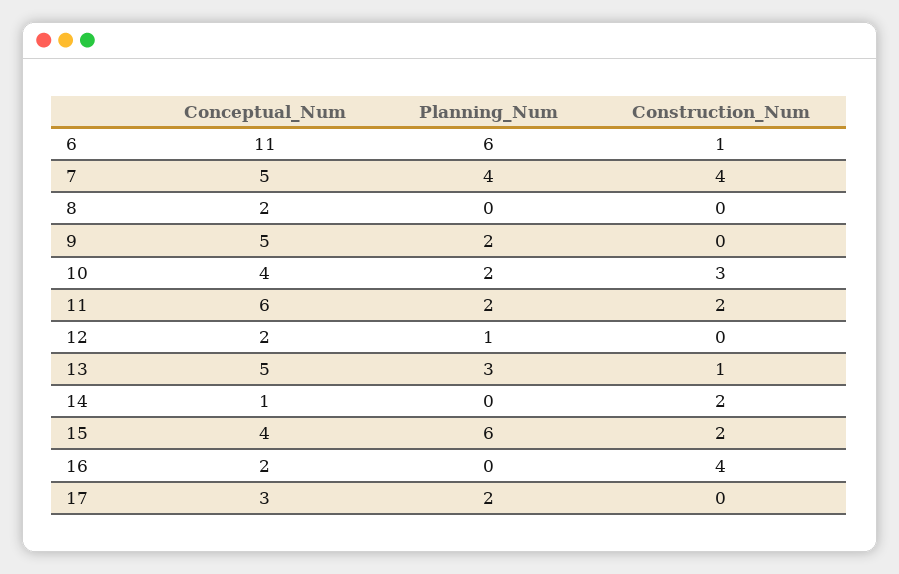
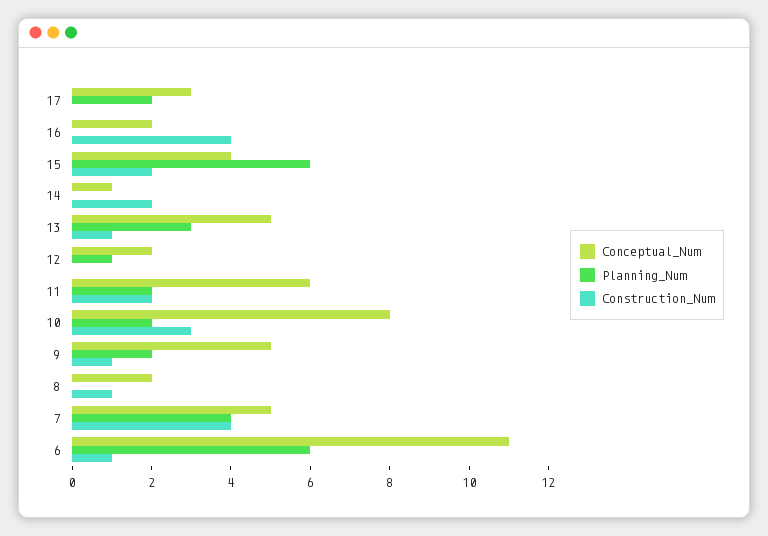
  {
    "Conceptual_Num": {
      "6": 11,
      "7": 5,
      "8": 2,
      "9": 5,
-     "10": 4,
+     "10": 8,
      "11": 6,
      "12": 2,
      "13": 5,
      "14": 1,
      "15": 4,
      "16": 2,
      "17": 3
    },
    "Planning_Num": {
      "6": 6,
      "7": 4,
      "8": 0,
      "9": 2,
      "10": 2,
      "11": 2,
      "12": 1,
      "13": 3,
      "14": 0,
      "15": 6,
      "16": 0,
      "17": 2
    },
    "Construction_Num": {
      "6": 1,
      "7": 4,
-     "8": 0,
+     "8": 1,
-     "9": 0,
+     "9": 1,
      "10": 3,
      "11": 2,
      "12": 0,
      "13": 1,
      "14": 2,
      "15": 2,
      "16": 4,
      "17": 0
    }
  }

